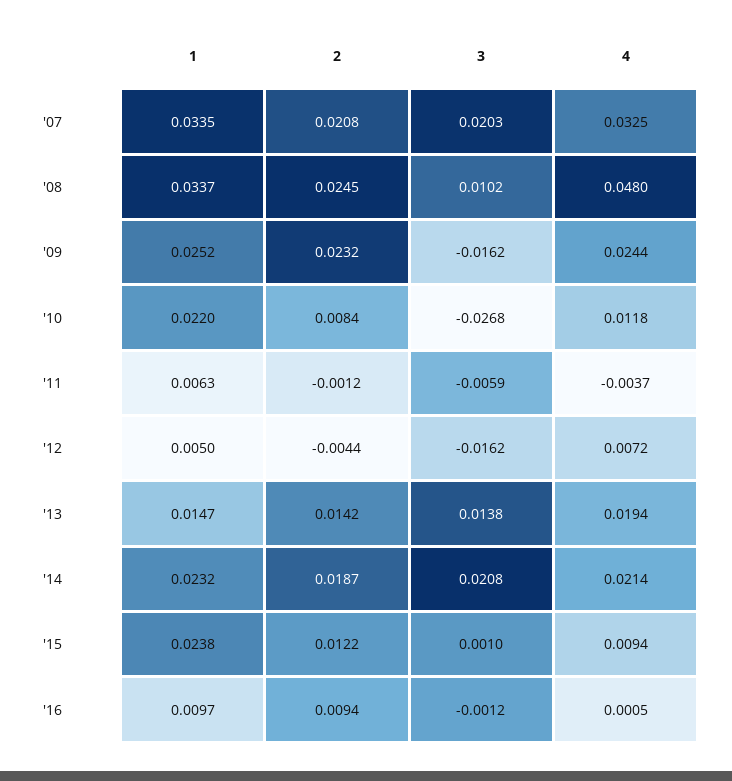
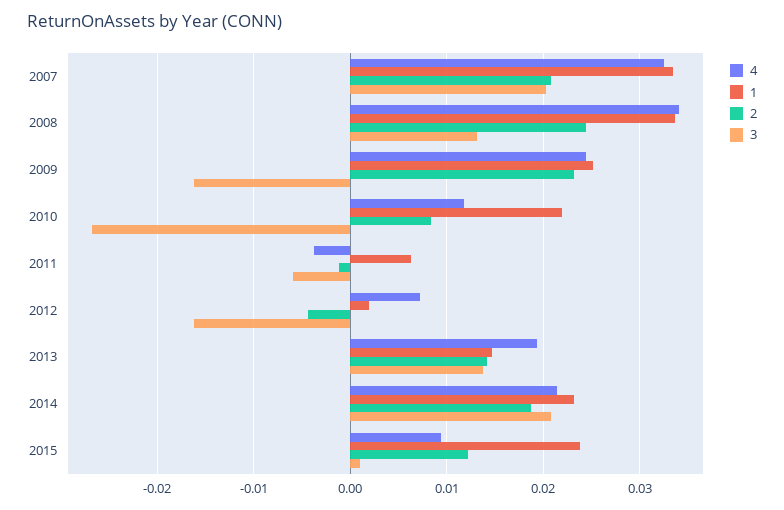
  {
    "1": {
      "'07": 0.0335,
      "'08": 0.0337,
      "'09": 0.0252,
      "'10": 0.022,
      "'11": 0.0063,
-     "'12": 0.005,
+     "'12": 0.002,
      "'13": 0.0147,
      "'14": 0.0232,
-     "'15": 0.0238,
+     "'15": 0.0238
-     "'16": 0.0097
    },
    "2": {
      "'07": 0.0208,
      "'08": 0.0245,
      "'09": 0.0232,
      "'10": 0.0084,
      "'11": -0.0012,
      "'12": -0.0044,
      "'13": 0.0142,
      "'14": 0.0187,
-     "'15": 0.0122,
+     "'15": 0.0122
-     "'16": 0.0094
    },
    "3": {
      "'07": 0.0203,
-     "'08": 0.0102,
+     "'08": 0.013,
      "'09": -0.0162,
      "'10": -0.0268,
      "'11": -0.0059,
      "'12": -0.0162,
      "'13": 0.0138,
      "'14": 0.0208,
-     "'15": 0.001,
+     "'15": 0.001
-     "'16": -0.0012
    },
    "4": {
      "'07": 0.0325,
-     "'08": 0.048,
+     "'08": 0.034,
      "'09": 0.0244,
      "'10": 0.0118,
      "'11": -0.0037,
      "'12": 0.0072,
      "'13": 0.0194,
      "'14": 0.0214,
-     "'15": 0.0094,
+     "'15": 0.0094
-     "'16": 0.0005
    }
  }

